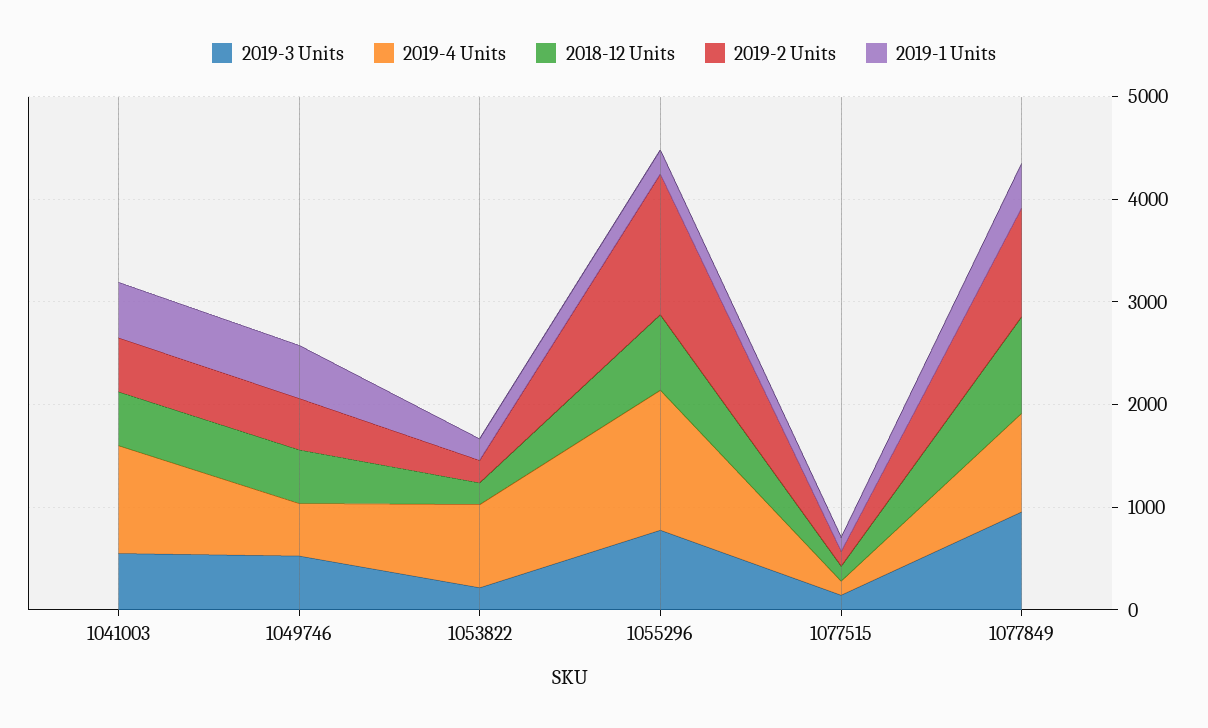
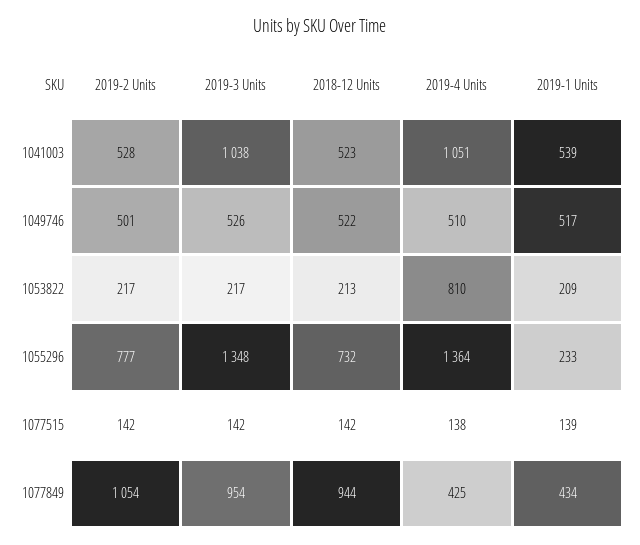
  {
    "2019-3 Units": {
-     "1041003": 600,
+     "1041003": 1038,
      "1049746": 526,
      "1053822": 217,
-     "1055296": 800,
+     "1055296": 1348,
      "1077515": 142,
      "1077849": 954
    },
    "2019-4 Units": {
      "1041003": 1051,
      "1049746": 510,
      "1053822": 810,
      "1055296": 1364,
      "1077515": 138,
-     "1077849": 1000
+     "1077849": 425
    },
    "2018-12 Units": {
      "1041003": 523,
      "1049746": 522,
      "1053822": 213,
      "1055296": 732,
      "1077515": 142,
      "1077849": 944
    },
    "2019-2 Units": {
      "1041003": 528,
      "1049746": 501,
      "1053822": 217,
-     "1055296": 1400,
+     "1055296": 777,
      "1077515": 142,
      "1077849": 1054
    },
    "2019-1 Units": {
      "1041003": 539,
      "1049746": 517,
      "1053822": 209,
      "1055296": 233,
      "1077515": 139,
      "1077849": 434
    }
  }

